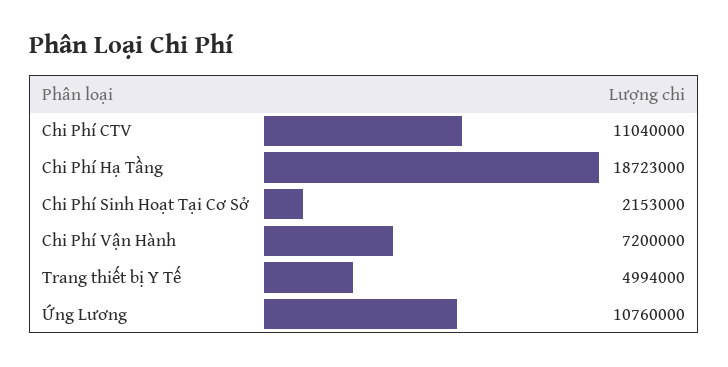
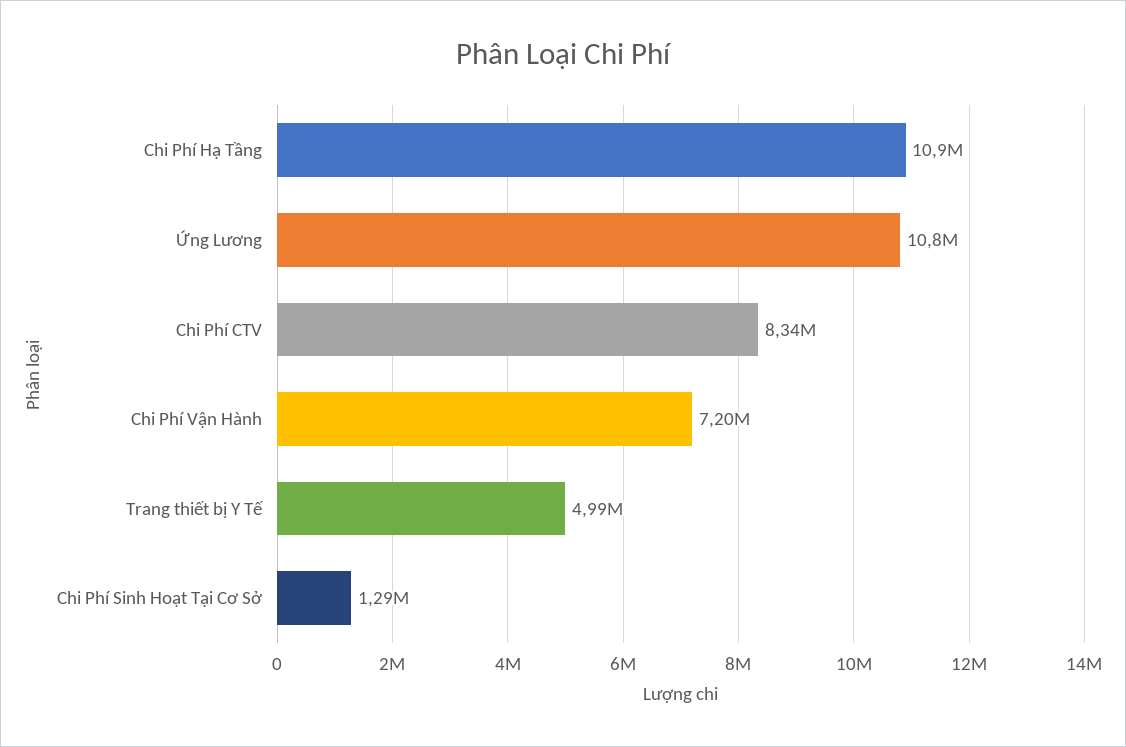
  {
-   "Chi Phí CTV": 11040000,
+   "Chi Phí CTV": 8340000,
-   "Chi Phí Hạ Tầng": 18723000,
+   "Chi Phí Hạ Tầng": 10900000,
-   "Chi Phí Sinh Hoạt Tại Cơ Sở": 2153000,
+   "Chi Phí Sinh Hoạt Tại Cơ Sở": 1290000,
    "Chi Phí Vận Hành": 7200000,
    "Trang thiết bị Y Tế": 4994000,
    "Ứng Lương": 10760000
  }

